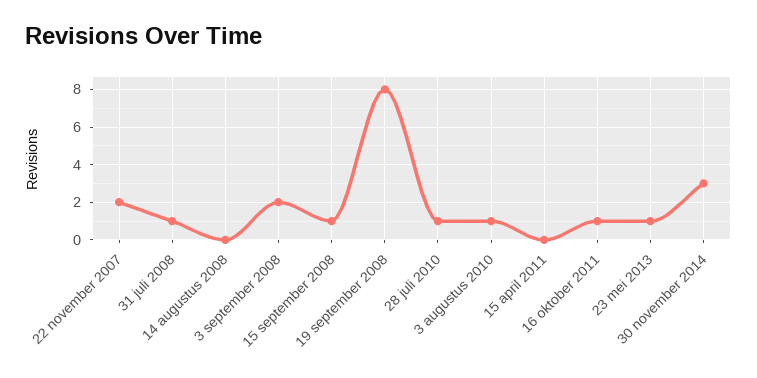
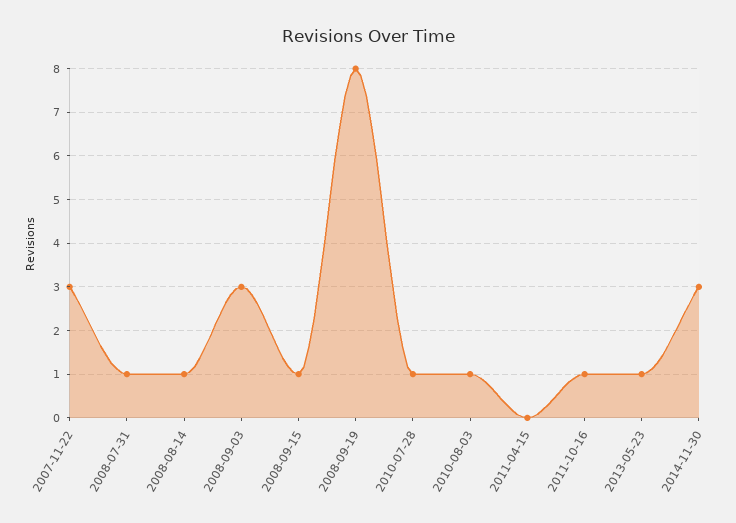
  {
-   "22 november 2007": 2,
+   "22 november 2007": 3,
    "31 juli 2008": 1,
-   "14 augustus 2008": 0,
+   "14 augustus 2008": 1,
-   "3 september 2008": 2,
+   "3 september 2008": 3,
    "15 september 2008": 1,
    "19 september 2008": 8,
    "28 juli 2010": 1,
    "3 augustus 2010": 1,
    "15 april 2011": 0,
    "16 oktober 2011": 1,
    "23 mei 2013": 1,
    "30 november 2014": 3
  }

